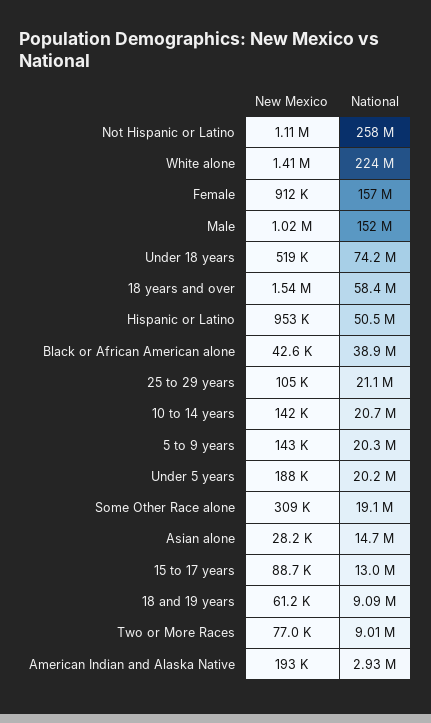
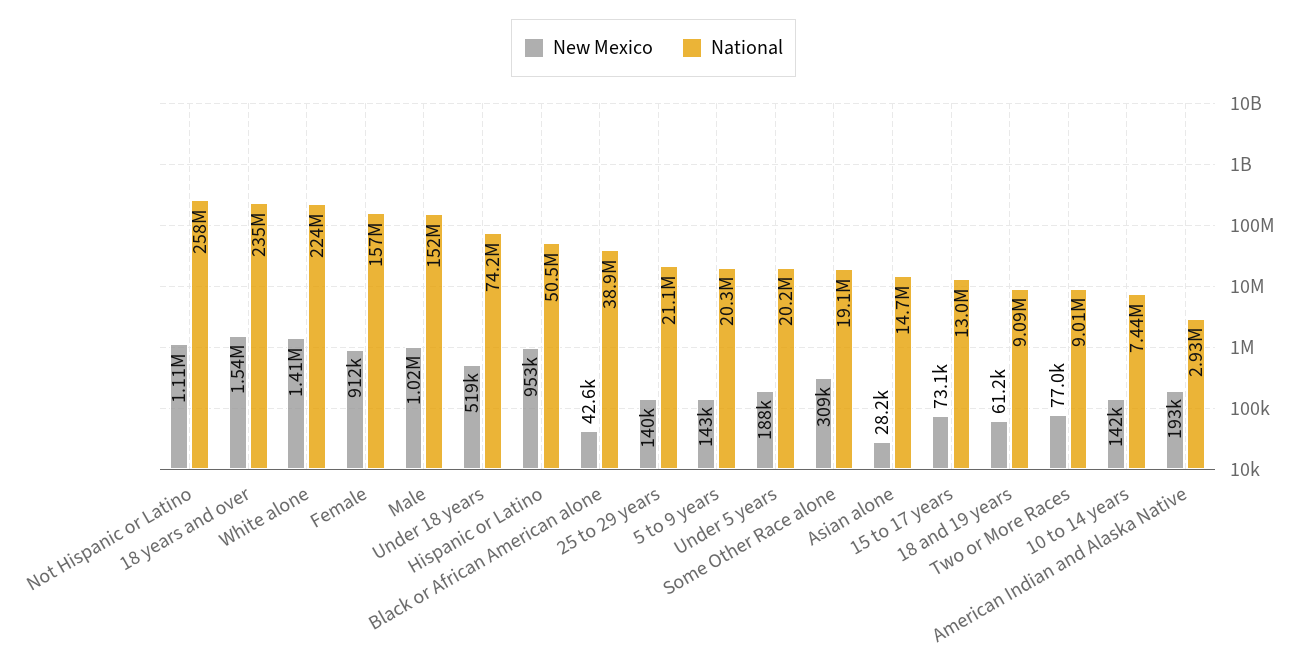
  {
    "New Mexico": {
      "Not Hispanic or Latino": 1110000,
      "White alone": 1410000,
      "Female": 912000,
      "Male": 1020000,
      "Under 18 years": 519000,
      "18 years and over": 1540000,
      "Hispanic or Latino": 953000,
      "Black or African American alone": 42600,
-     "25 to 29 years": 105000,
+     "25 to 29 years": 140000,
      "10 to 14 years": 142000,
      "5 to 9 years": 143000,
      "Under 5 years": 188000,
      "Some Other Race alone": 309000,
      "Asian alone": 28200,
-     "15 to 17 years": 88700,
+     "15 to 17 years": 73100,
      "18 and 19 years": 61200,
      "Two or More Races": 77000,
      "American Indian and Alaska Native": 193000
    },
    "National": {
      "Not Hispanic or Latino": 258000000,
      "White alone": 224000000,
      "Female": 157000000,
      "Male": 152000000,
      "Under 18 years": 74200000,
-     "18 years and over": 58400000,
+     "18 years and over": 235000000,
      "Hispanic or Latino": 50500000,
      "Black or African American alone": 38900000,
      "25 to 29 years": 21100000,
-     "10 to 14 years": 20700000,
+     "10 to 14 years": 7440000,
      "5 to 9 years": 20300000,
      "Under 5 years": 20200000,
      "Some Other Race alone": 19100000,
      "Asian alone": 14700000,
      "15 to 17 years": 13000000,
      "18 and 19 years": 9090000,
      "Two or More Races": 9010000,
      "American Indian and Alaska Native": 2930000
    }
  }

